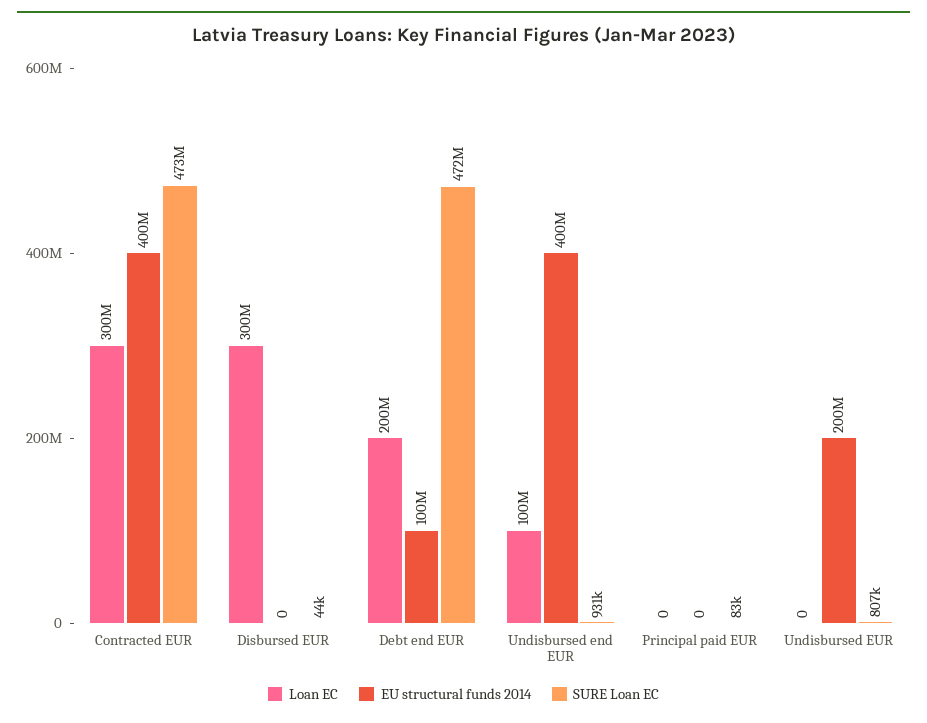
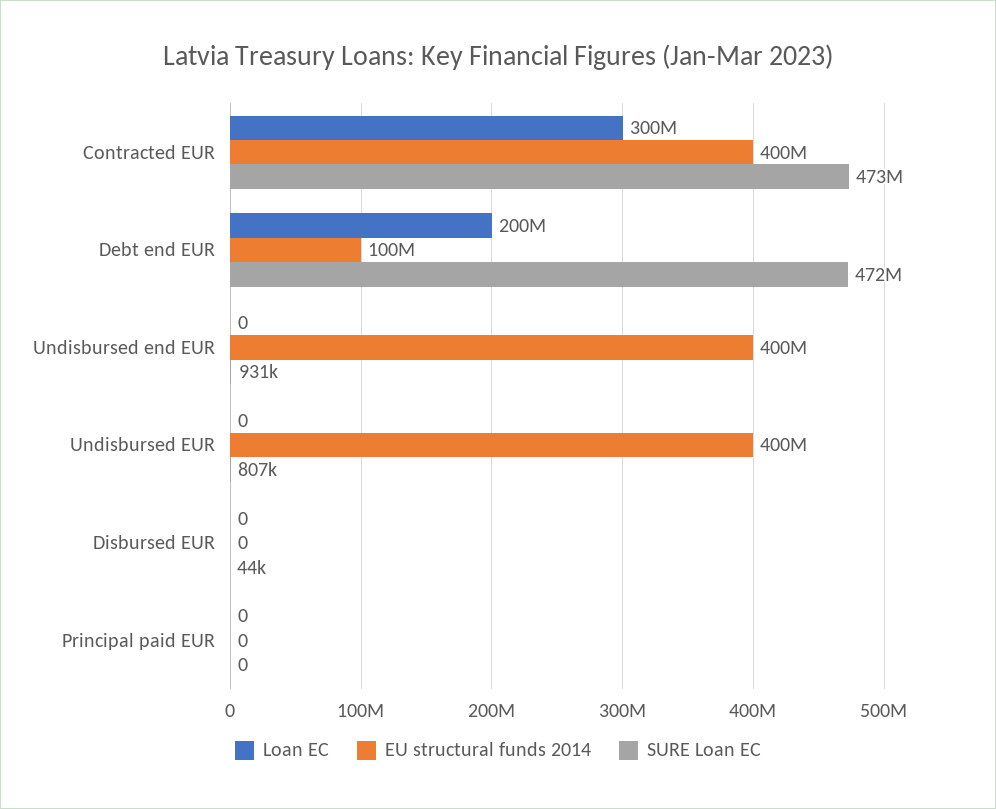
  {
    "Loan EC": {
      "Contracted EUR": 300000000,
-     "Disbursed EUR": 300000000,
+     "Disbursed EUR": 0,
      "Debt end EUR": 200000000,
-     "Undisbursed end EUR": 100000000,
+     "Undisbursed end EUR": 0,
      "Principal paid EUR": 0,
      "Undisbursed EUR": 0
    },
    "EU structural funds 2014": {
      "Contracted EUR": 400000000,
      "Disbursed EUR": 0,
      "Debt end EUR": 100000000,
      "Undisbursed end EUR": 400000000,
      "Principal paid EUR": 0,
-     "Undisbursed EUR": 200000000
+     "Undisbursed EUR": 400000000
    },
    "SURE Loan EC": {
      "Contracted EUR": 473000000,
      "Disbursed EUR": 44000,
      "Debt end EUR": 472000000,
      "Undisbursed end EUR": 931000,
-     "Principal paid EUR": 83000,
+     "Principal paid EUR": 0,
      "Undisbursed EUR": 807000
    }
  }

